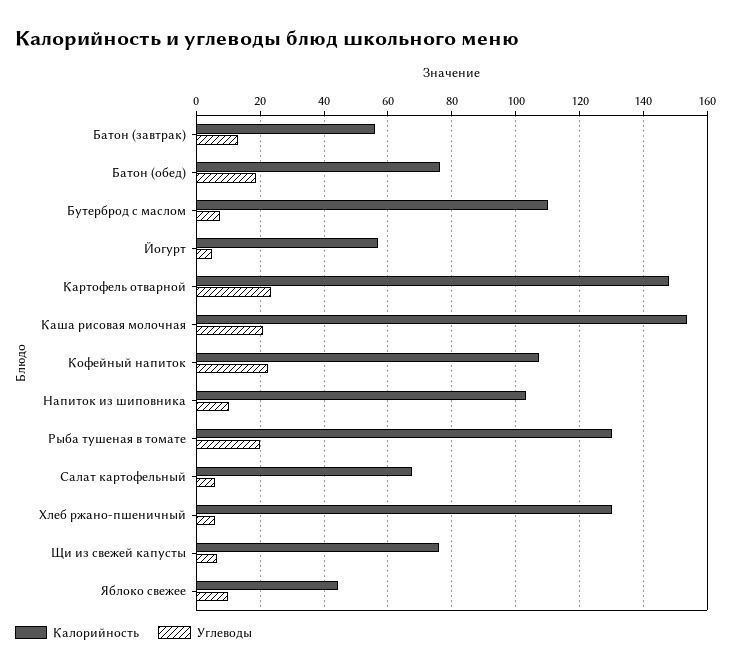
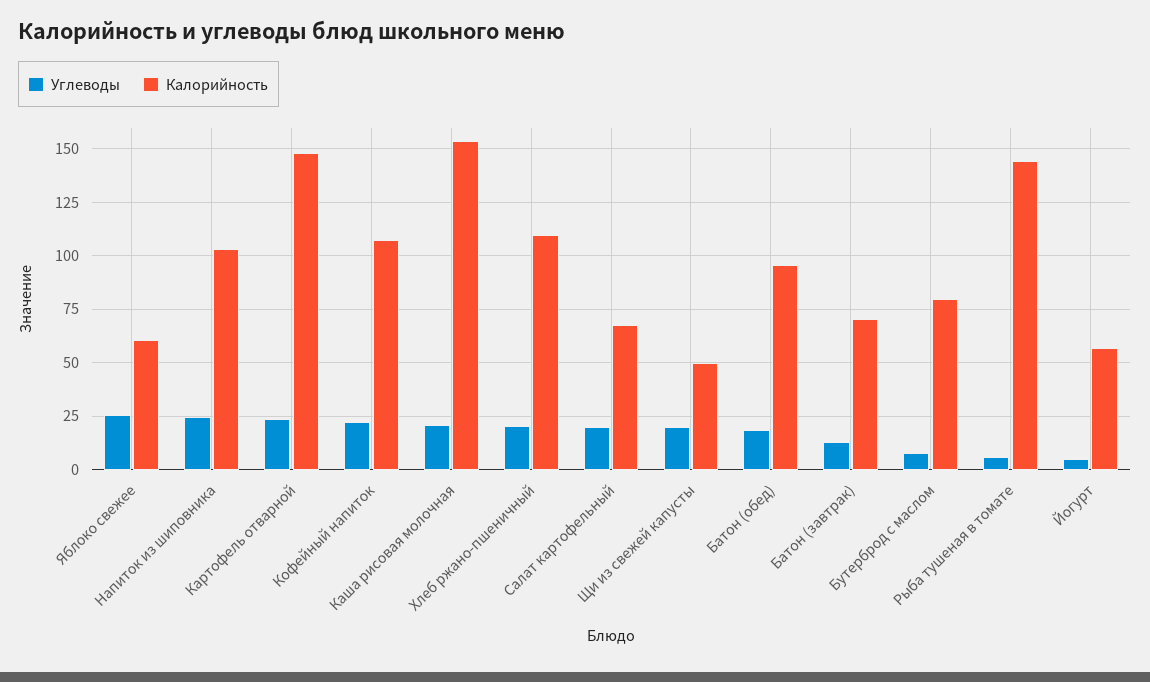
  {
    "Калорийность": {
-     "Батон (завтрак)": 56,
+     "Батон (завтрак)": 70,
-     "Батон (обед)": 76,
+     "Батон (обед)": 95,
-     "Бутерброд с маслом": 110,
+     "Бутерброд с маслом": 80,
      "Йогурт": 56,
      "Картофель отварной": 148,
      "Каша рисовая молочная": 154,
      "Кофейный напиток": 108,
      "Напиток из шиповника": 104,
-     "Рыба тушеная в томате": 130,
+     "Рыба тушеная в томате": 145,
      "Салат картофельный": 68,
-     "Хлеб ржано-пшеничный": 130,
+     "Хлеб ржано-пшеничный": 110,
-     "Щи из свежей капусты": 76,
+     "Щи из свежей капусты": 50,
-     "Яблоко свежее": 44
+     "Яблоко свежее": 60
    },
    "Углеводы": {
      "Батон (завтрак)": 14,
      "Батон (обед)": 18,
      "Бутерброд с маслом": 8,
      "Йогурт": 4,
      "Картофель отварной": 24,
      "Каша рисовая молочная": 20,
      "Кофейный напиток": 22,
-     "Напиток из шиповника": 10,
+     "Напиток из шиповника": 25,
-     "Рыба тушеная в томате": 20,
+     "Рыба тушеная в томате": 5,
-     "Салат картофельный": 6,
+     "Салат картофельный": 20,
-     "Хлеб ржано-пшеничный": 6,
+     "Хлеб ржано-пшеничный": 20,
-     "Щи из свежей капусты": 6,
+     "Щи из свежей капусты": 20,
-     "Яблоко свежее": 10
+     "Яблоко свежее": 25
    }
  }

